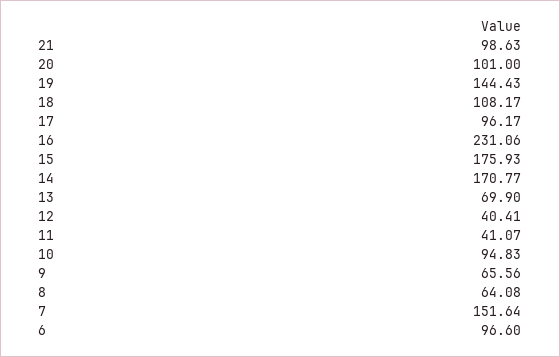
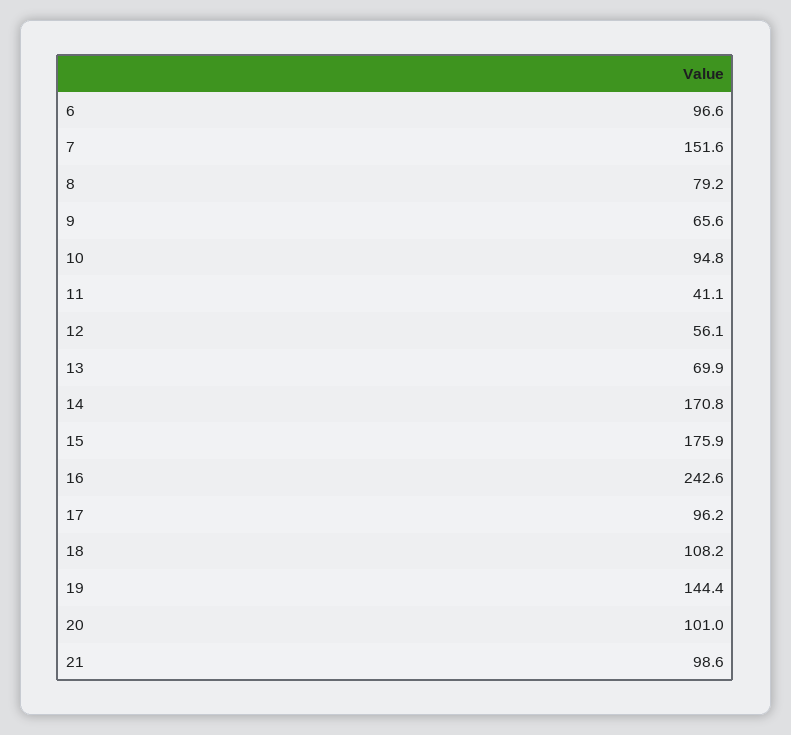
  {
    "21": 98.63,
    "20": 101,
    "19": 144.43,
    "18": 108.17,
    "17": 96.17,
-   "16": 231.06,
+   "16": 242.6,
    "15": 175.93,
    "14": 170.77,
    "13": 69.9,
-   "12": 40.41,
+   "12": 56.1,
    "11": 41.07,
    "10": 94.83,
    "9": 65.56,
-   "8": 64.08,
+   "8": 79.2,
    "7": 151.64,
    "6": 96.6
  }

